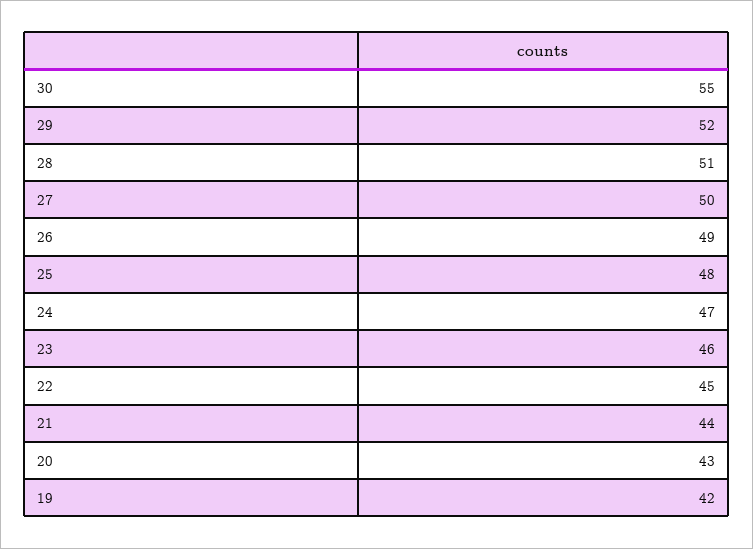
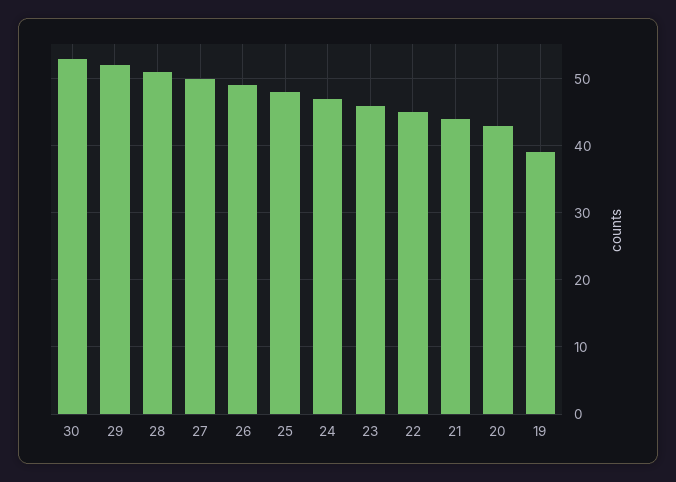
  {
-   "30": 55,
+   "30": 53,
    "29": 52,
    "28": 51,
    "27": 50,
    "26": 49,
    "25": 48,
    "24": 47,
    "23": 46,
    "22": 45,
    "21": 44,
    "20": 43,
-   "19": 42
+   "19": 39
  }

